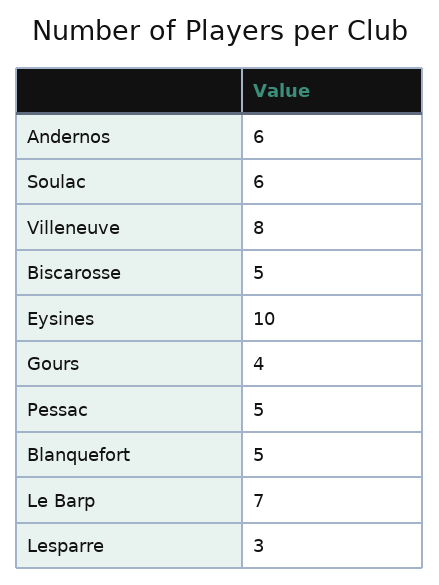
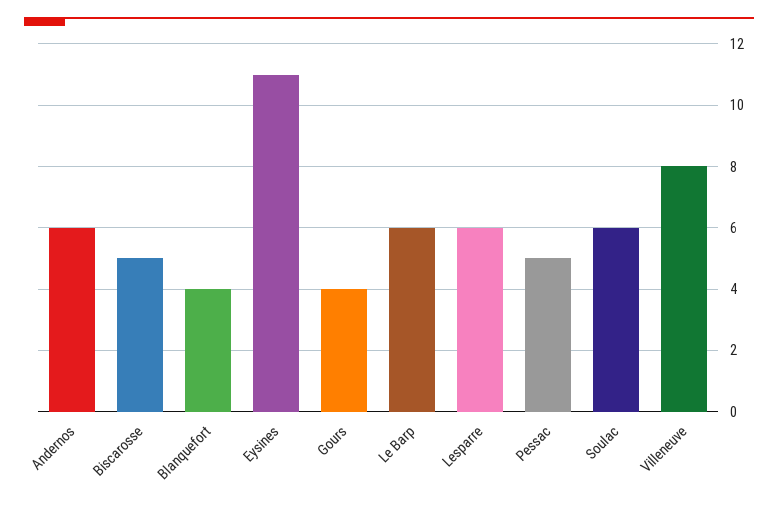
  {
    "Andernos": 6,
    "Soulac": 6,
    "Villeneuve": 8,
    "Biscarosse": 5,
-   "Eysines": 10,
+   "Eysines": 11,
    "Gours": 4,
    "Pessac": 5,
-   "Blanquefort": 5,
+   "Blanquefort": 4,
-   "Le Barp": 7,
+   "Le Barp": 6,
-   "Lesparre": 3
+   "Lesparre": 6
  }

